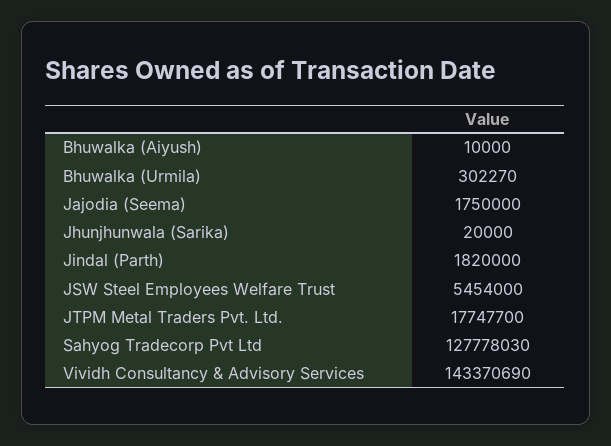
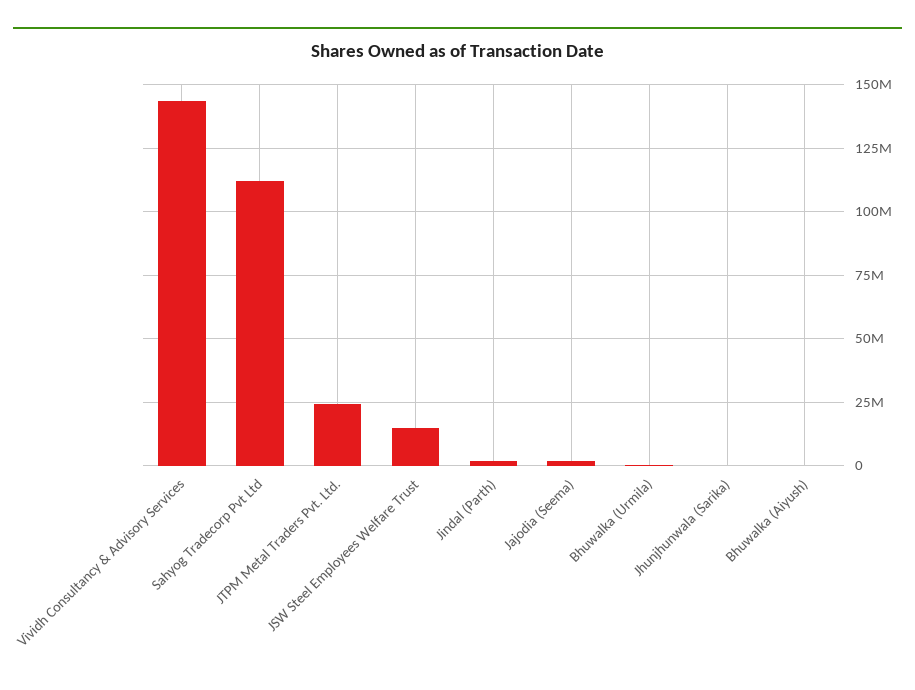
  {
    "Bhuwalka (Aiyush)": 10000,
    "Bhuwalka (Urmila)": 302270,
    "Jajodia (Seema)": 1750000,
    "Jhunjhunwala (Sarika)": 20000,
    "Jindal (Parth)": 1820000,
-   "JSW Steel Employees Welfare Trust": 5454000,
+   "JSW Steel Employees Welfare Trust": 15000000,
-   "JTPM Metal Traders Pvt. Ltd.": 17747700,
+   "JTPM Metal Traders Pvt. Ltd.": 25000000,
-   "Sahyog Tradecorp Pvt Ltd": 127778030,
+   "Sahyog Tradecorp Pvt Ltd": 112500000,
    "Vividh Consultancy & Advisory Services": 143370690
  }

